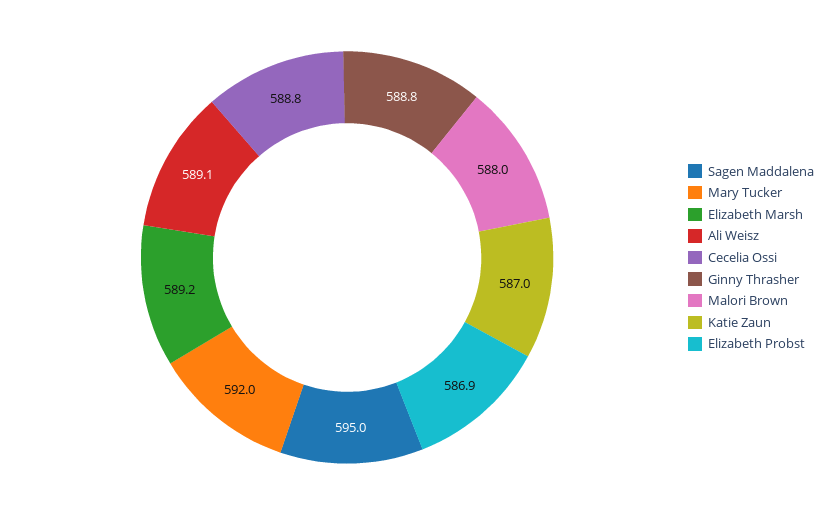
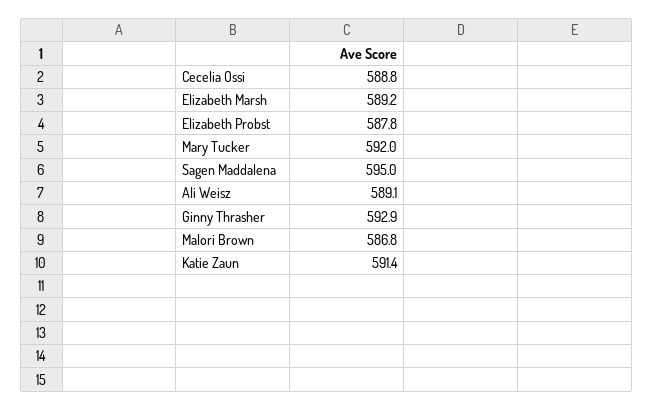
  {
    "Sagen Maddalena": 595,
    "Mary Tucker": 592,
    "Elizabeth Marsh": 589.2,
    "Ali Weisz": 589.1,
    "Cecelia Ossi": 588.8,
-   "Ginny Thrasher": 588.8,
+   "Ginny Thrasher": 592.9,
-   "Malori Brown": 588,
+   "Malori Brown": 586.8,
-   "Katie Zaun": 587,
+   "Katie Zaun": 591.4,
-   "Elizabeth Probst": 586.9
+   "Elizabeth Probst": 587.8
  }

